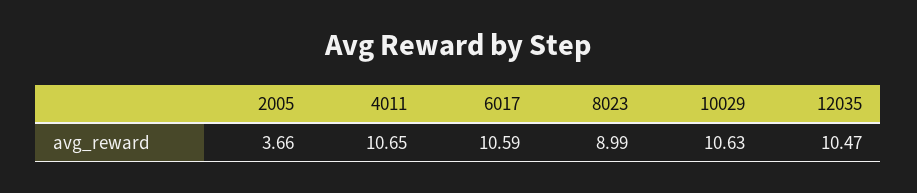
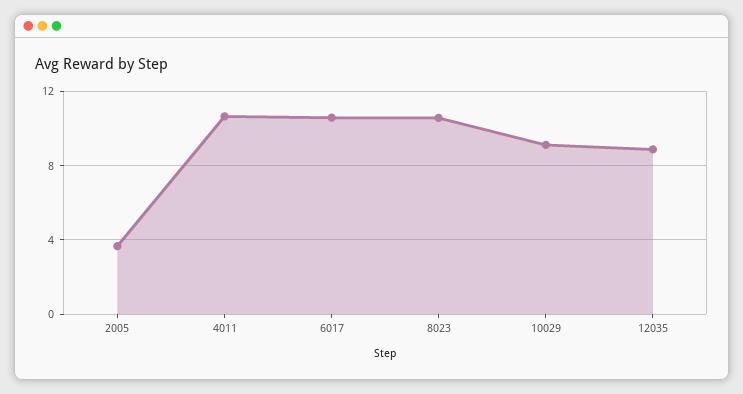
  {
    "2005": 3.66,
    "4011": 10.65,
    "6017": 10.59,
-   "8023": 8.99,
+   "8023": 10.5,
-   "10029": 10.63,
+   "10029": 9,
-   "12035": 10.47
+   "12035": 9
  }

